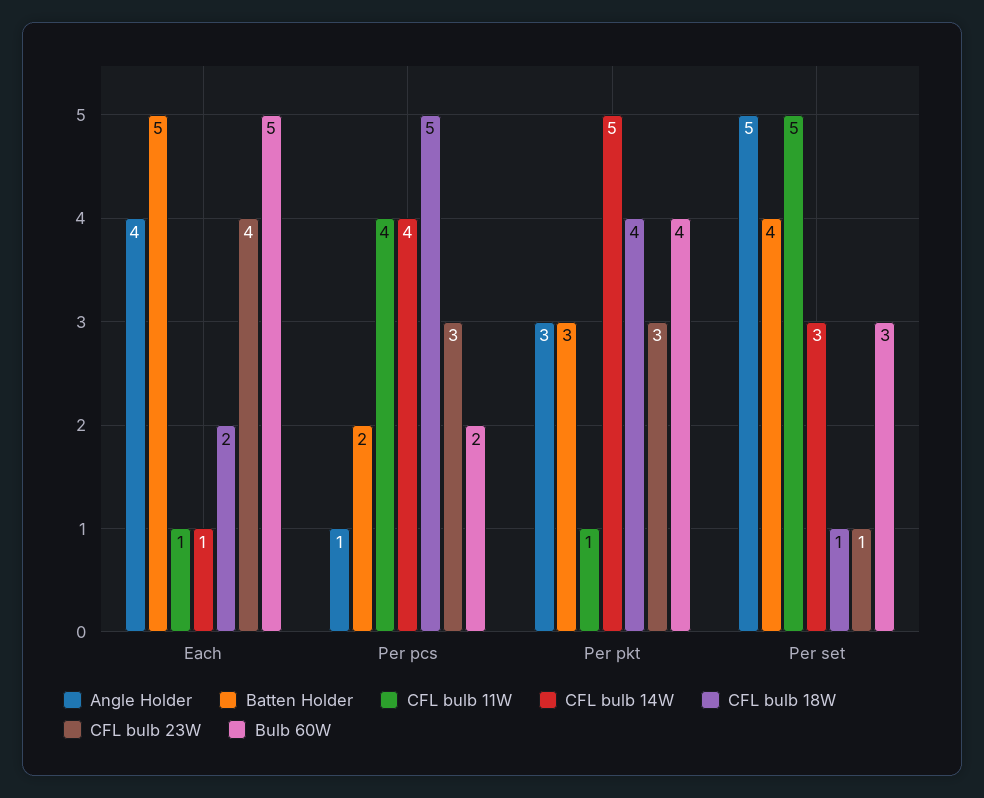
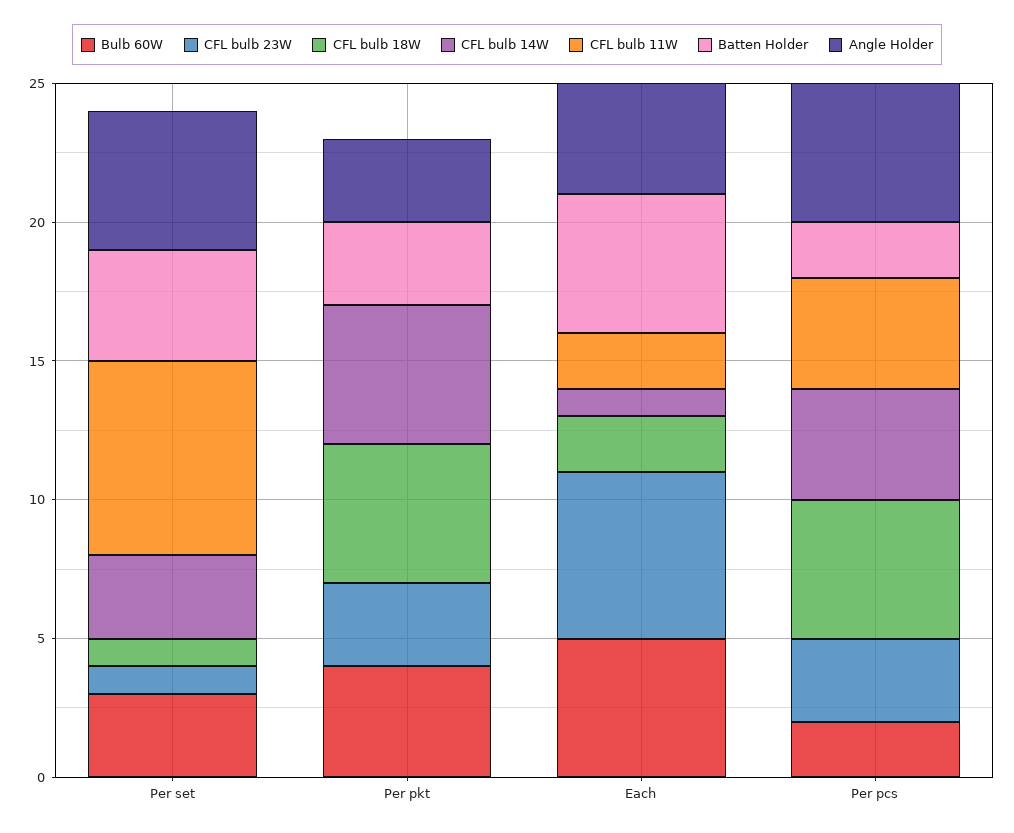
  {
    "Angle Holder": {
      "Each": 4,
-     "Per pcs": 1,
+     "Per pcs": 5,
      "Per pkt": 3,
      "Per set": 5
    },
    "Batten Holder": {
      "Each": 5,
      "Per pcs": 2,
      "Per pkt": 3,
      "Per set": 4
    },
    "CFL bulb 11W": {
-     "Each": 1,
+     "Each": 2,
      "Per pcs": 4,
-     "Per pkt": 1,
+     "Per pkt": 0,
-     "Per set": 5
+     "Per set": 7
    },
    "CFL bulb 14W": {
      "Each": 1,
      "Per pcs": 4,
      "Per pkt": 5,
      "Per set": 3
    },
    "CFL bulb 18W": {
      "Each": 2,
      "Per pcs": 5,
-     "Per pkt": 4,
+     "Per pkt": 5,
      "Per set": 1
    },
    "CFL bulb 23W": {
-     "Each": 4,
+     "Each": 6,
      "Per pcs": 3,
      "Per pkt": 3,
      "Per set": 1
    },
    "Bulb 60W": {
      "Each": 5,
      "Per pcs": 2,
      "Per pkt": 4,
      "Per set": 3
    }
  }

